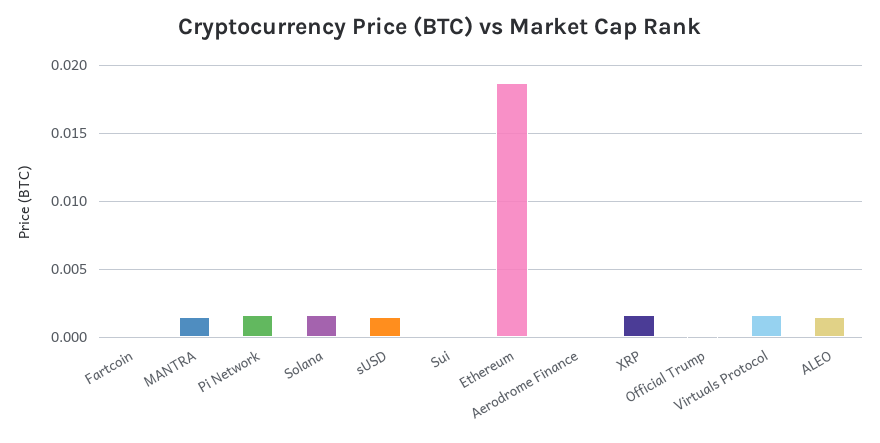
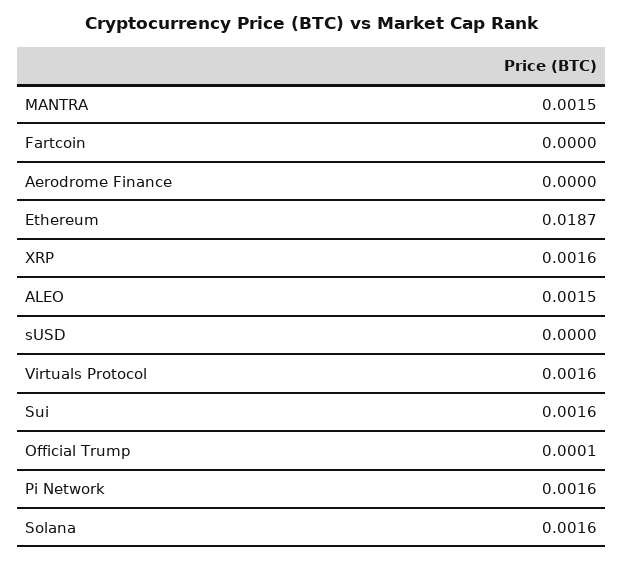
  {
    "Fartcoin": 0,
    "MANTRA": 0.0015,
    "Pi Network": 0.0016,
    "Solana": 0.0016,
-   "sUSD": 0.0015,
+   "sUSD": 0,
-   "Sui": 0,
+   "Sui": 0.0016,
    "Ethereum": 0.0187,
    "Aerodrome Finance": 0,
    "XRP": 0.0016,
    "Official Trump": 0.0001,
    "Virtuals Protocol": 0.0016,
    "ALEO": 0.0015
  }

